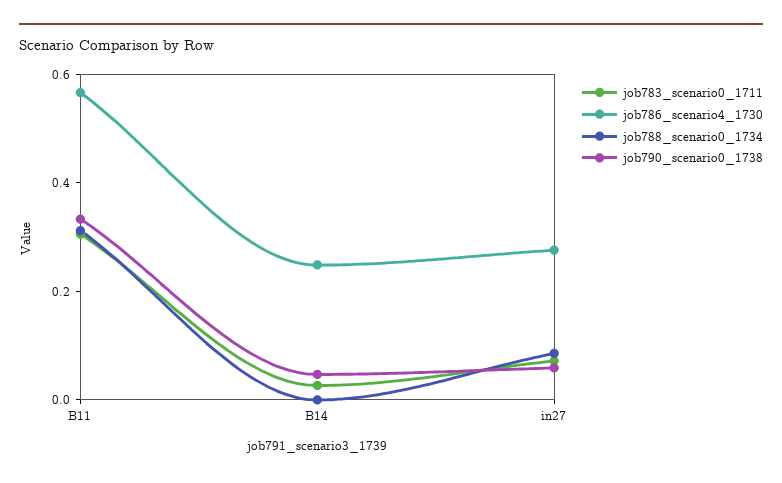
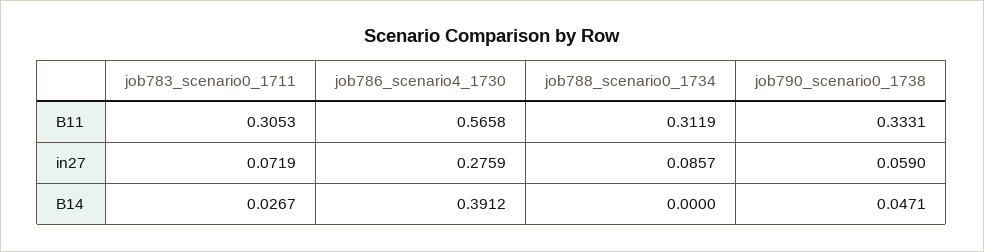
  {
    "job783_scenario0_1711": {
      "B11": 0.3053,
      "B14": 0.0267,
      "in27": 0.0719
    },
    "job786_scenario4_1730": {
      "B11": 0.5658,
-     "B14": 0.25,
+     "B14": 0.3912,
      "in27": 0.2759
    },
    "job788_scenario0_1734": {
      "B11": 0.3119,
      "B14": 0,
      "in27": 0.0857
    },
    "job790_scenario0_1738": {
      "B11": 0.3331,
      "B14": 0.0471,
      "in27": 0.059
    }
  }

